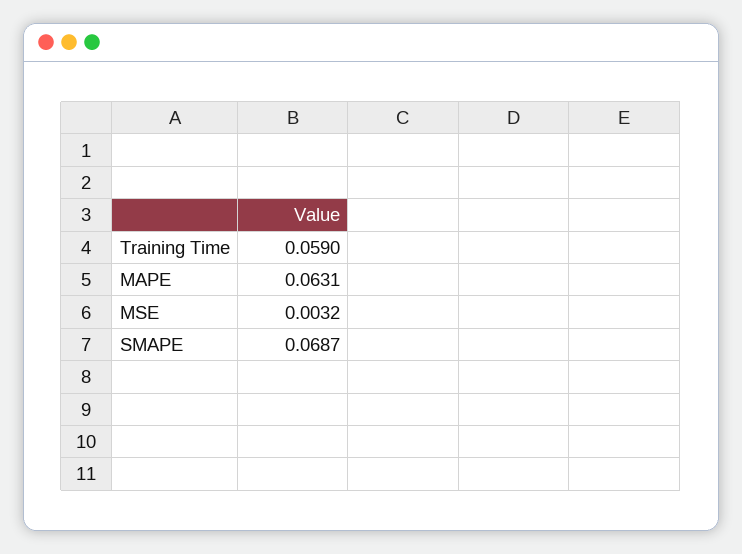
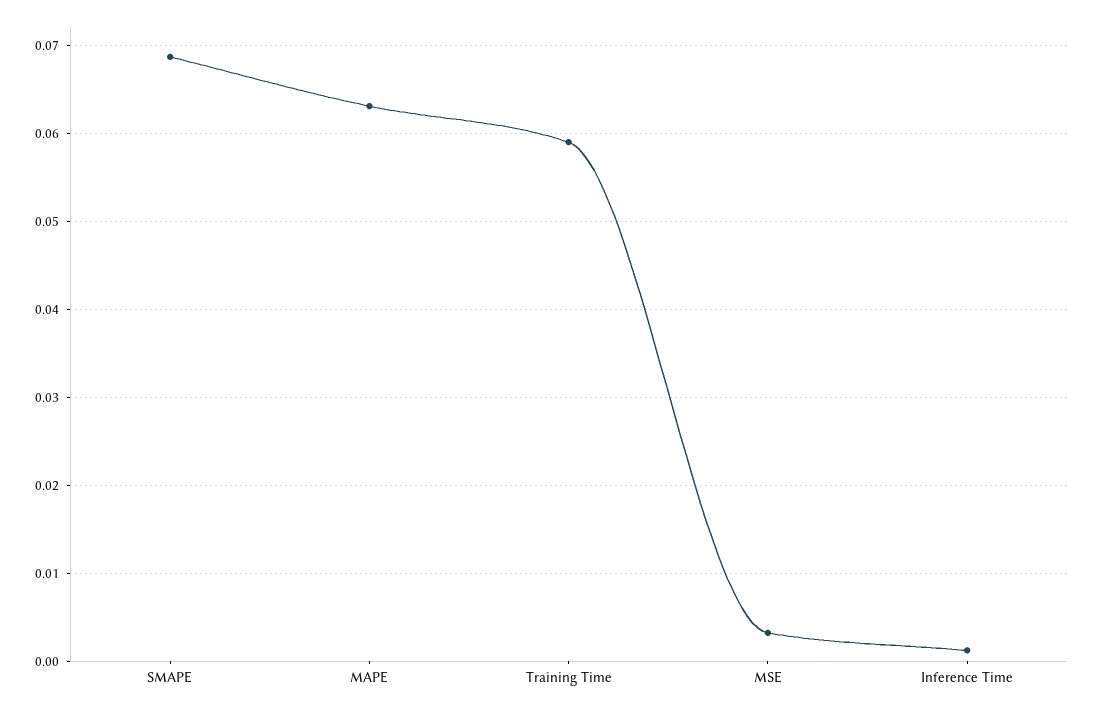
  {
    "Training Time": 0.059,
    "MAPE": 0.0631,
    "MSE": 0.0032,
-   "SMAPE": 0.0687
+   "SMAPE": 0.0687,
+   "Inference Time": 0.001
  }

